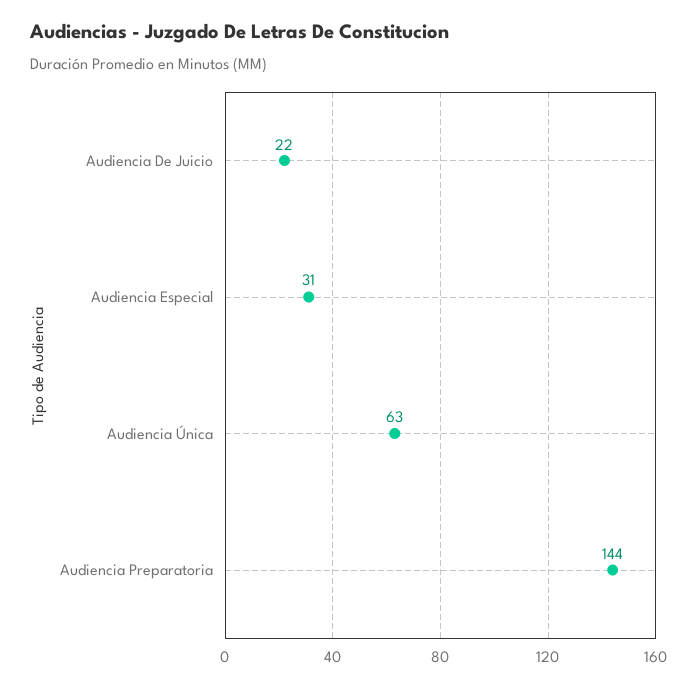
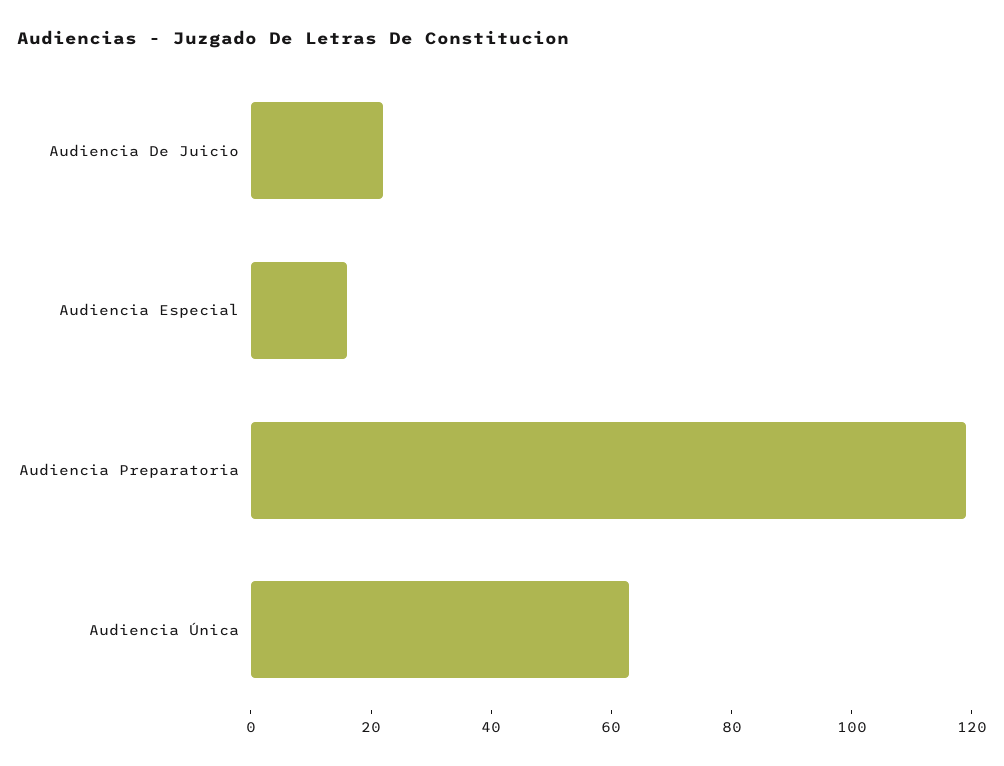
  {
    "Audiencia De Juicio": 22,
-   "Audiencia Especial": 31,
+   "Audiencia Especial": 15,
    "Audiencia Única": 63,
-   "Audiencia Preparatoria": 144
+   "Audiencia Preparatoria": 120
  }

